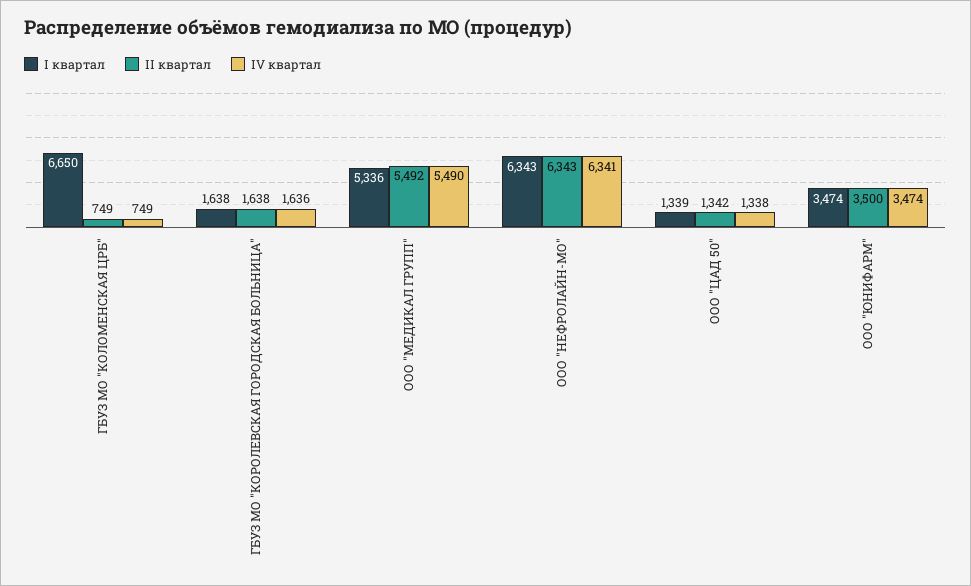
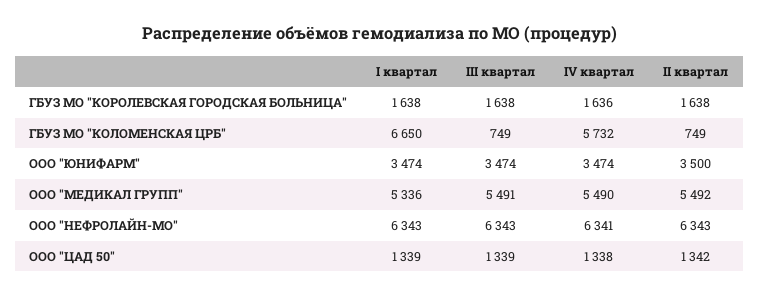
  {
    "I квартал": {
      "ГБУЗ МО \"КОЛОМЕНСКАЯ ЦРБ\"": 6650,
      "ГБУЗ МО \"КОРОЛЕВСКАЯ ГОРОДСКАЯ БОЛЬНИЦА\"": 1638,
      "ООО \"МЕДИКАЛ ГРУПП\"": 5336,
      "ООО \"НЕФРОЛАЙН-МО\"": 6343,
      "ООО \"ЦАД 50\"": 1339,
      "ООО \"ЮНИФАРМ\"": 3474
    },
    "II квартал": {
      "ГБУЗ МО \"КОЛОМЕНСКАЯ ЦРБ\"": 749,
      "ГБУЗ МО \"КОРОЛЕВСКАЯ ГОРОДСКАЯ БОЛЬНИЦА\"": 1638,
      "ООО \"МЕДИКАЛ ГРУПП\"": 5492,
      "ООО \"НЕФРОЛАЙН-МО\"": 6343,
      "ООО \"ЦАД 50\"": 1342,
      "ООО \"ЮНИФАРМ\"": 3500
    },
    "IV квартал": {
-     "ГБУЗ МО \"КОЛОМЕНСКАЯ ЦРБ\"": 749,
+     "ГБУЗ МО \"КОЛОМЕНСКАЯ ЦРБ\"": 5732,
      "ГБУЗ МО \"КОРОЛЕВСКАЯ ГОРОДСКАЯ БОЛЬНИЦА\"": 1636,
      "ООО \"МЕДИКАЛ ГРУПП\"": 5490,
      "ООО \"НЕФРОЛАЙН-МО\"": 6341,
      "ООО \"ЦАД 50\"": 1338,
      "ООО \"ЮНИФАРМ\"": 3474
-   }
+   },
+   "III квартал": {
+     "ГБУЗ МО \"КОРОЛЕВСКАЯ ГОРОДСКАЯ БОЛЬНИЦА\"": 1638,
+     "ГБУЗ МО \"КОЛОМЕНСКАЯ ЦРБ\"": 749,
+     "ООО \"ЮНИФАРМ\"": 3474,
+     "ООО \"МЕДИКАЛ ГРУПП\"": 5491,
+     "ООО \"НЕФРОЛАЙН-МО\"": 6343,
+     "ООО \"ЦАД 50\"": 1339
+   }
  }

